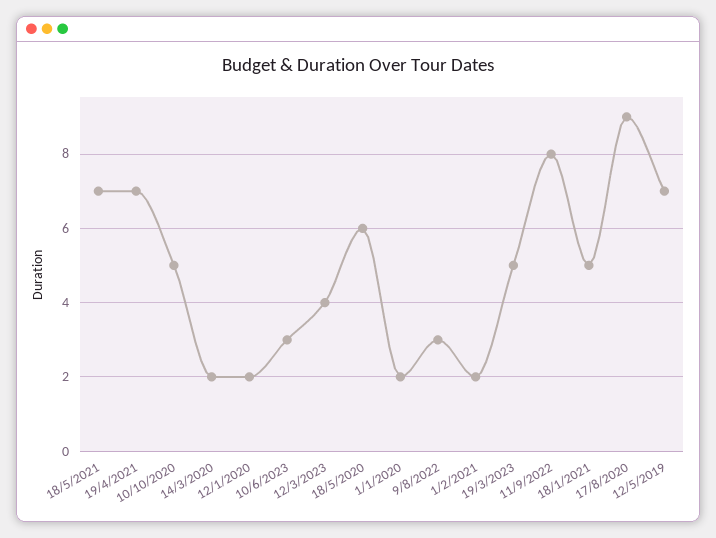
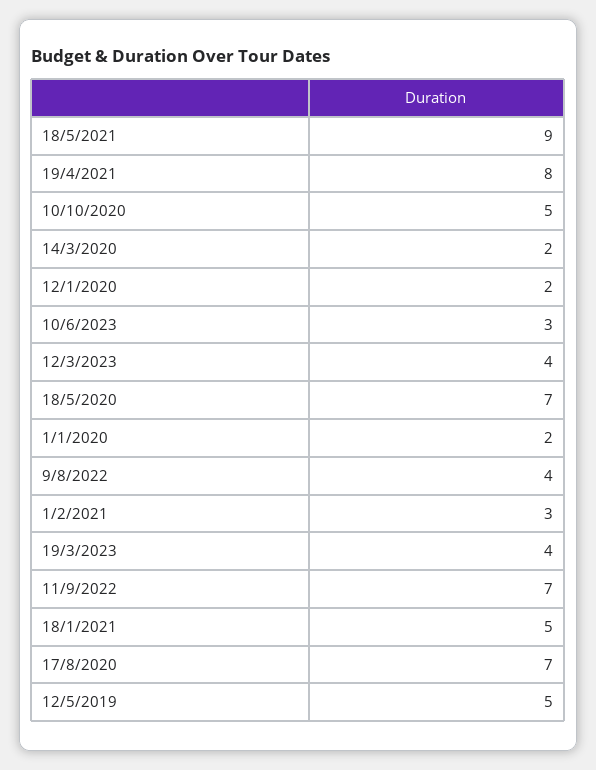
  {
-   "18/5/2021": 7,
+   "18/5/2021": 9,
-   "19/4/2021": 7,
+   "19/4/2021": 8,
    "10/10/2020": 5,
    "14/3/2020": 2,
    "12/1/2020": 2,
    "10/6/2023": 3,
    "12/3/2023": 4,
-   "18/5/2020": 6,
+   "18/5/2020": 7,
    "1/1/2020": 2,
-   "9/8/2022": 3,
+   "9/8/2022": 4,
-   "1/2/2021": 2,
+   "1/2/2021": 3,
-   "19/3/2023": 5,
+   "19/3/2023": 4,
-   "11/9/2022": 8,
+   "11/9/2022": 7,
    "18/1/2021": 5,
-   "17/8/2020": 9,
+   "17/8/2020": 7,
-   "12/5/2019": 7
+   "12/5/2019": 5
  }

